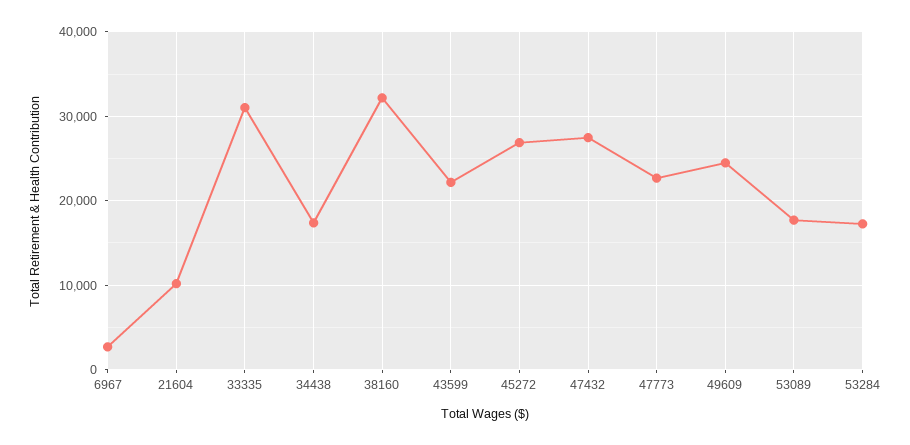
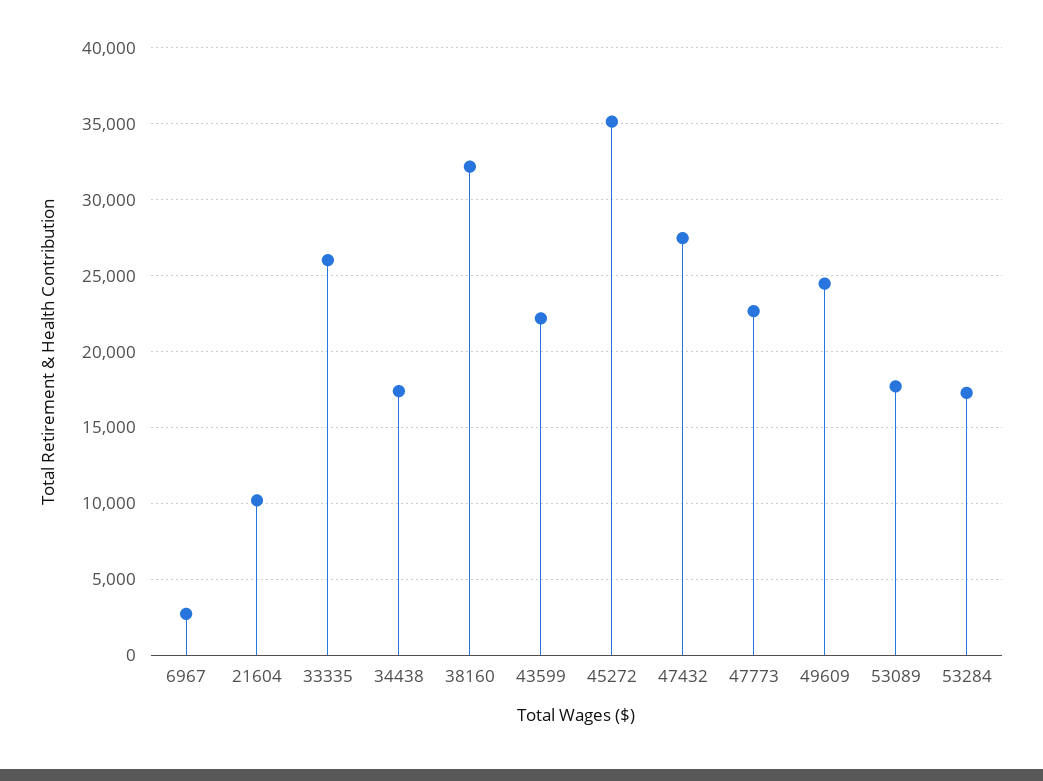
  {
    "6967": 2500,
    "21604": 10000,
-   "33335": 31000,
+   "33335": 26000,
    "34438": 17500,
    "38160": 32000,
    "43599": 22000,
-   "45272": 27000,
+   "45272": 35000,
    "47432": 27500,
    "47773": 22500,
    "49609": 24500,
    "53089": 17500,
    "53284": 17500
  }

